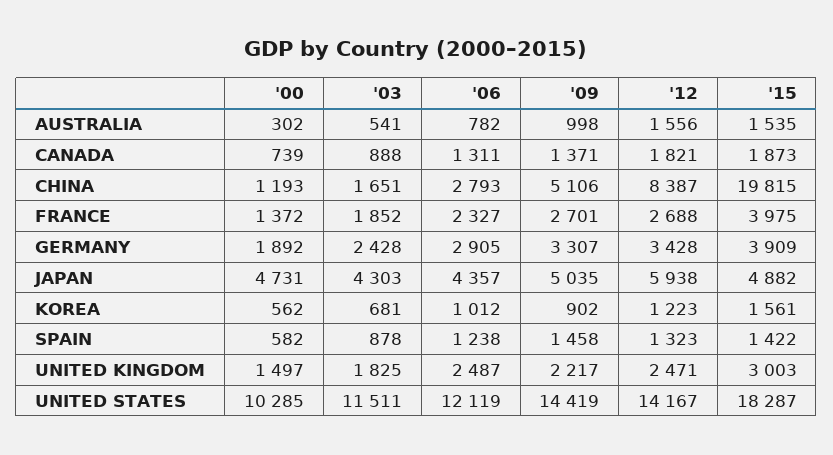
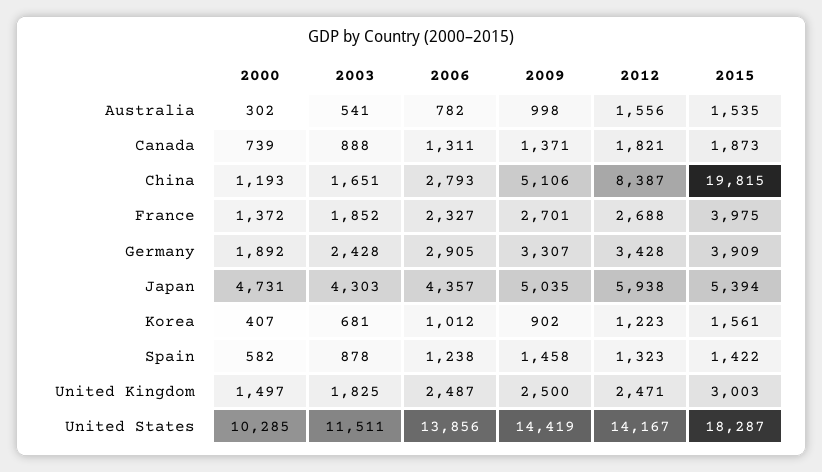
  {
    "'00": {
      "AUSTRALIA": 302,
      "CANADA": 739,
      "CHINA": 1193,
      "FRANCE": 1372,
      "GERMANY": 1892,
      "JAPAN": 4731,
-     "KOREA": 562,
+     "KOREA": 407,
      "SPAIN": 582,
      "UNITED KINGDOM": 1497,
      "UNITED STATES": 10285
    },
    "'03": {
      "AUSTRALIA": 541,
      "CANADA": 888,
      "CHINA": 1651,
      "FRANCE": 1852,
      "GERMANY": 2428,
      "JAPAN": 4303,
      "KOREA": 681,
      "SPAIN": 878,
      "UNITED KINGDOM": 1825,
      "UNITED STATES": 11511
    },
    "'06": {
      "AUSTRALIA": 782,
      "CANADA": 1311,
      "CHINA": 2793,
      "FRANCE": 2327,
      "GERMANY": 2905,
      "JAPAN": 4357,
      "KOREA": 1012,
      "SPAIN": 1238,
      "UNITED KINGDOM": 2487,
-     "UNITED STATES": 12119
+     "UNITED STATES": 13856
    },
    "'09": {
      "AUSTRALIA": 998,
      "CANADA": 1371,
      "CHINA": 5106,
      "FRANCE": 2701,
      "GERMANY": 3307,
      "JAPAN": 5035,
      "KOREA": 902,
      "SPAIN": 1458,
-     "UNITED KINGDOM": 2217,
+     "UNITED KINGDOM": 2500,
      "UNITED STATES": 14419
    },
    "'12": {
      "AUSTRALIA": 1556,
      "CANADA": 1821,
      "CHINA": 8387,
      "FRANCE": 2688,
      "GERMANY": 3428,
      "JAPAN": 5938,
      "KOREA": 1223,
      "SPAIN": 1323,
      "UNITED KINGDOM": 2471,
      "UNITED STATES": 14167
    },
    "'15": {
      "AUSTRALIA": 1535,
      "CANADA": 1873,
      "CHINA": 19815,
      "FRANCE": 3975,
      "GERMANY": 3909,
-     "JAPAN": 4882,
+     "JAPAN": 5394,
      "KOREA": 1561,
      "SPAIN": 1422,
      "UNITED KINGDOM": 3003,
      "UNITED STATES": 18287
    }
  }

